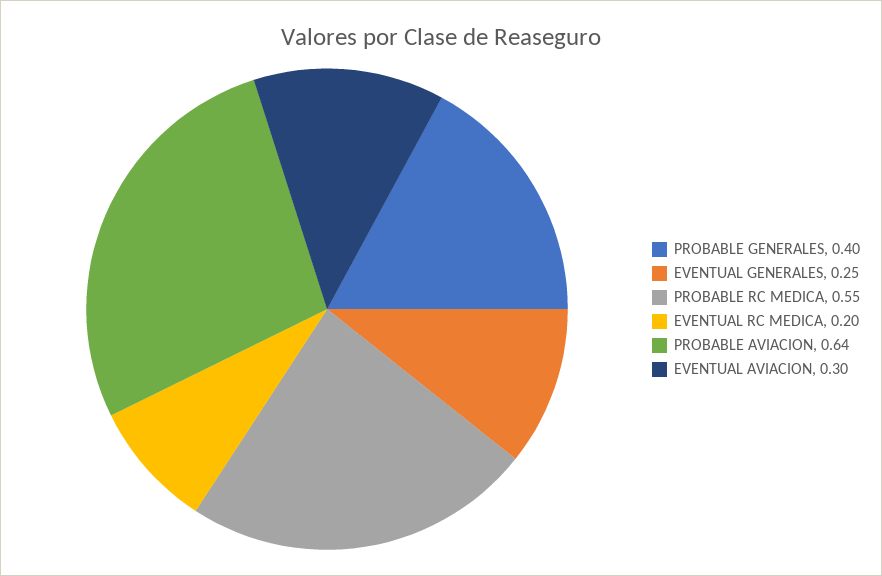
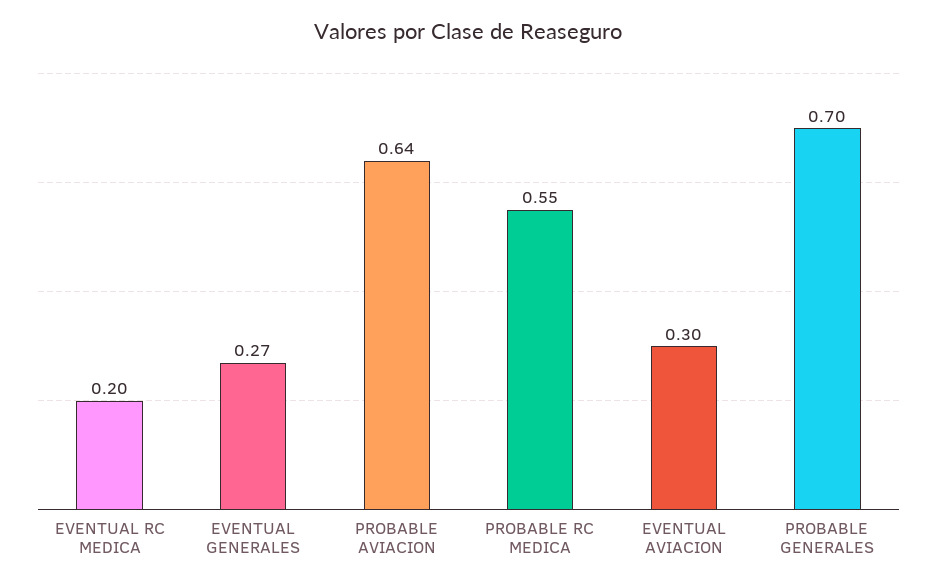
  {
-   "PROBABLE GENERALES": 0.4,
+   "PROBABLE GENERALES": 0.7,
-   "EVENTUAL GENERALES": 0.25,
+   "EVENTUAL GENERALES": 0.27,
    "PROBABLE RC MEDICA": 0.55,
    "EVENTUAL RC MEDICA": 0.2,
    "PROBABLE AVIACION": 0.64,
    "EVENTUAL AVIACION": 0.3
  }

